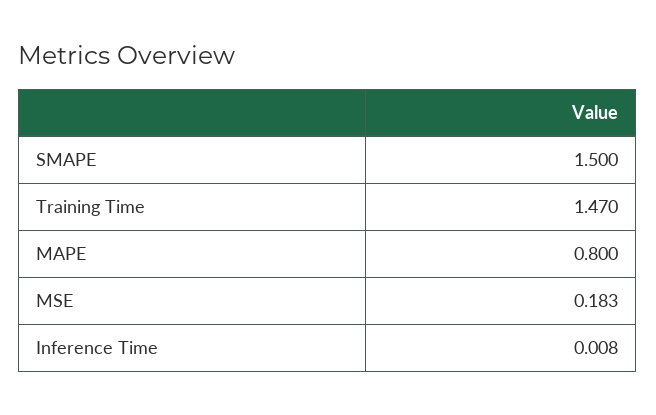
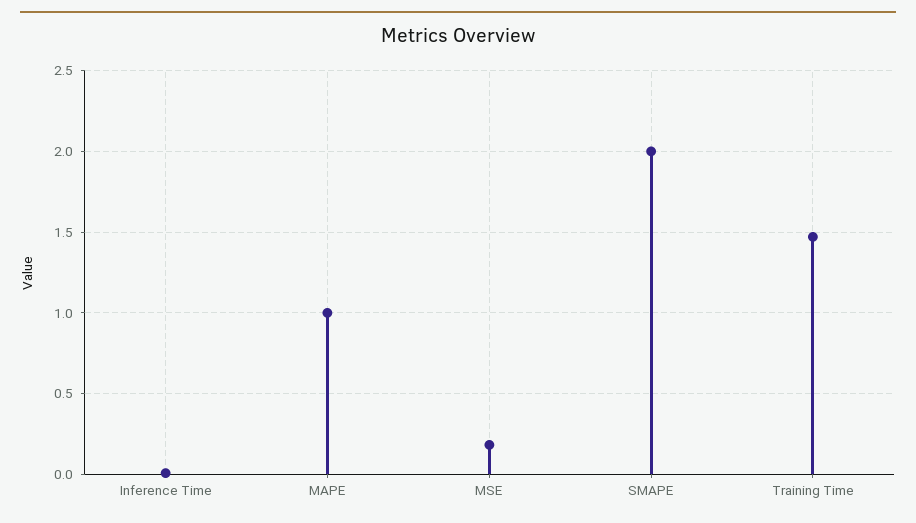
  {
-   "SMAPE": 1.5,
+   "SMAPE": 2,
    "Training Time": 1.47,
-   "MAPE": 0.8,
+   "MAPE": 1,
    "MSE": 0.183,
    "Inference Time": 0.008
  }

